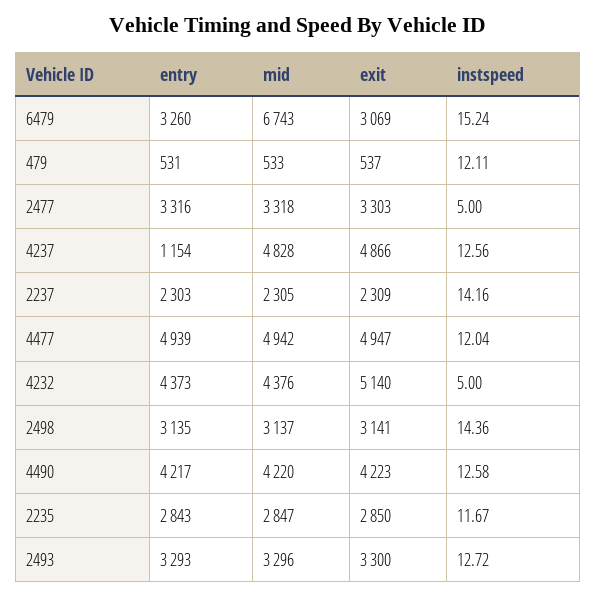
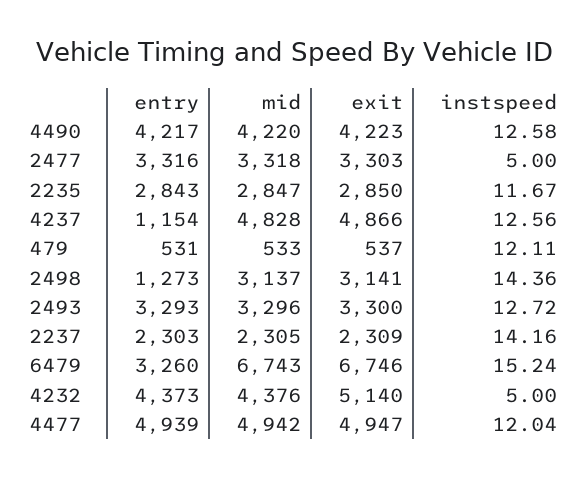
  {
    "entry": {
      "6479": 3260,
      "479": 531,
      "2477": 3316,
      "4237": 1154,
      "2237": 2303,
      "4477": 4939,
      "4232": 4373,
-     "2498": 3135,
+     "2498": 1273,
      "4490": 4217,
      "2235": 2843,
      "2493": 3293
    },
    "mid": {
      "6479": 6743,
      "479": 533,
      "2477": 3318,
      "4237": 4828,
      "2237": 2305,
      "4477": 4942,
      "4232": 4376,
      "2498": 3137,
      "4490": 4220,
      "2235": 2847,
      "2493": 3296
    },
    "exit": {
-     "6479": 3069,
+     "6479": 6746,
      "479": 537,
      "2477": 3303,
      "4237": 4866,
      "2237": 2309,
      "4477": 4947,
      "4232": 5140,
      "2498": 3141,
      "4490": 4223,
      "2235": 2850,
      "2493": 3300
    },
    "instspeed": {
      "6479": 15.24,
      "479": 12.11,
      "2477": 5,
      "4237": 12.56,
      "2237": 14.16,
      "4477": 12.04,
      "4232": 5,
      "2498": 14.36,
      "4490": 12.58,
      "2235": 11.67,
      "2493": 12.72
    }
  }

